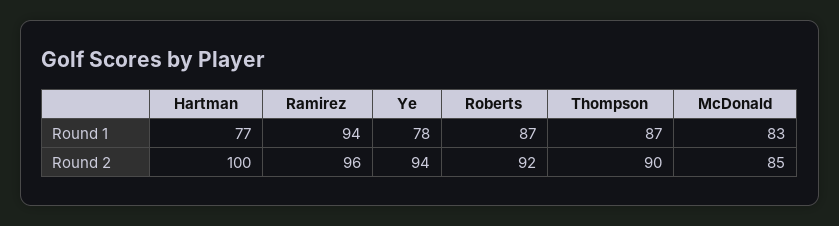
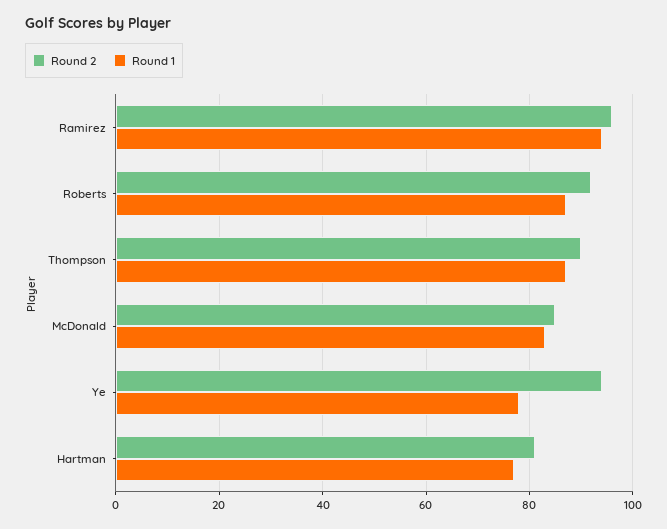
  {
    "Round 1": {
      "Hartman": 77,
      "Ramirez": 94,
      "Ye": 78,
      "Roberts": 87,
      "Thompson": 87,
      "McDonald": 83
    },
    "Round 2": {
-     "Hartman": 100,
+     "Hartman": 80,
      "Ramirez": 96,
      "Ye": 94,
      "Roberts": 92,
      "Thompson": 90,
      "McDonald": 85
    }
  }

